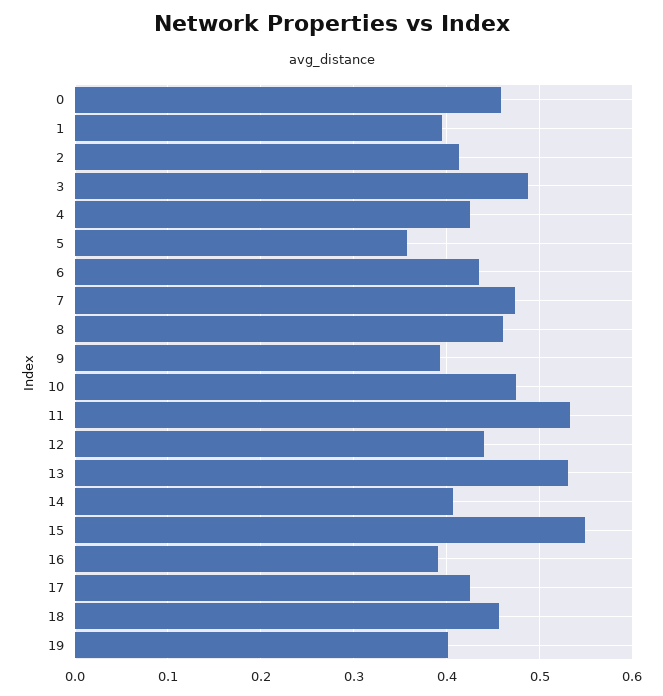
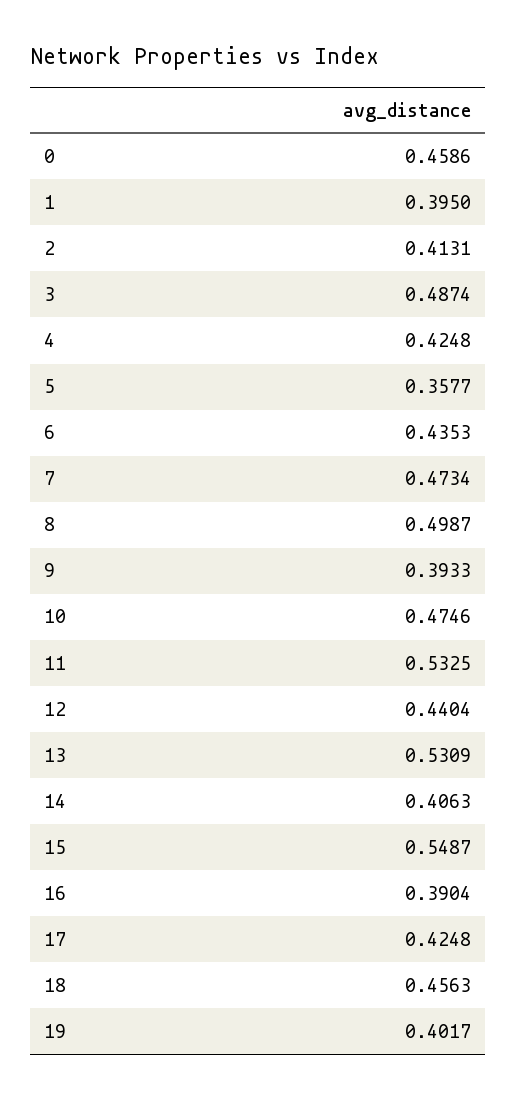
  {
    "0": 0.4586,
    "1": 0.395,
    "2": 0.4131,
    "3": 0.4874,
    "4": 0.4248,
    "5": 0.3577,
    "6": 0.4353,
    "7": 0.4734,
-   "8": 0.46,
+   "8": 0.4987,
    "9": 0.3933,
    "10": 0.4746,
    "11": 0.5325,
    "12": 0.4404,
    "13": 0.5309,
    "14": 0.4063,
    "15": 0.5487,
    "16": 0.3904,
    "17": 0.4248,
    "18": 0.4563,
    "19": 0.4017
  }

